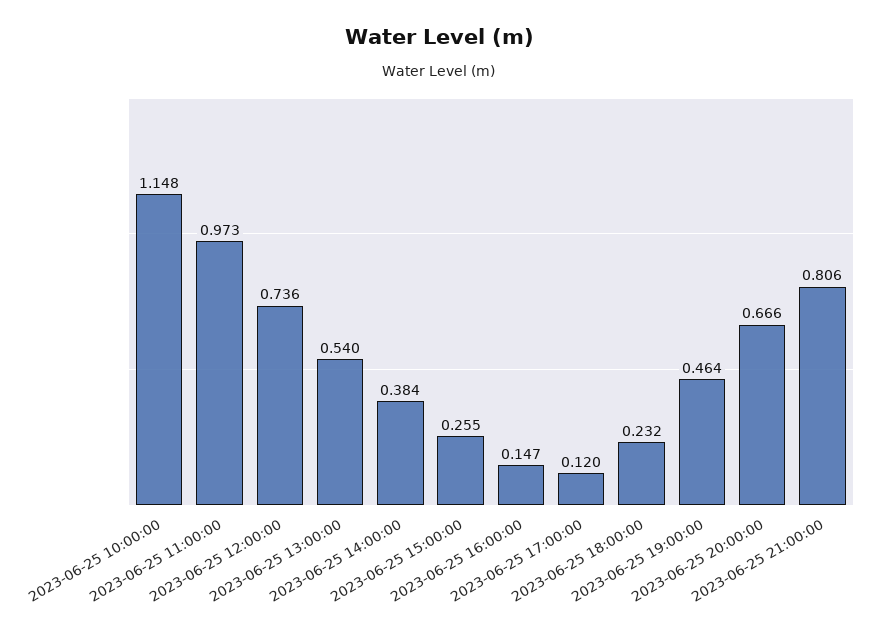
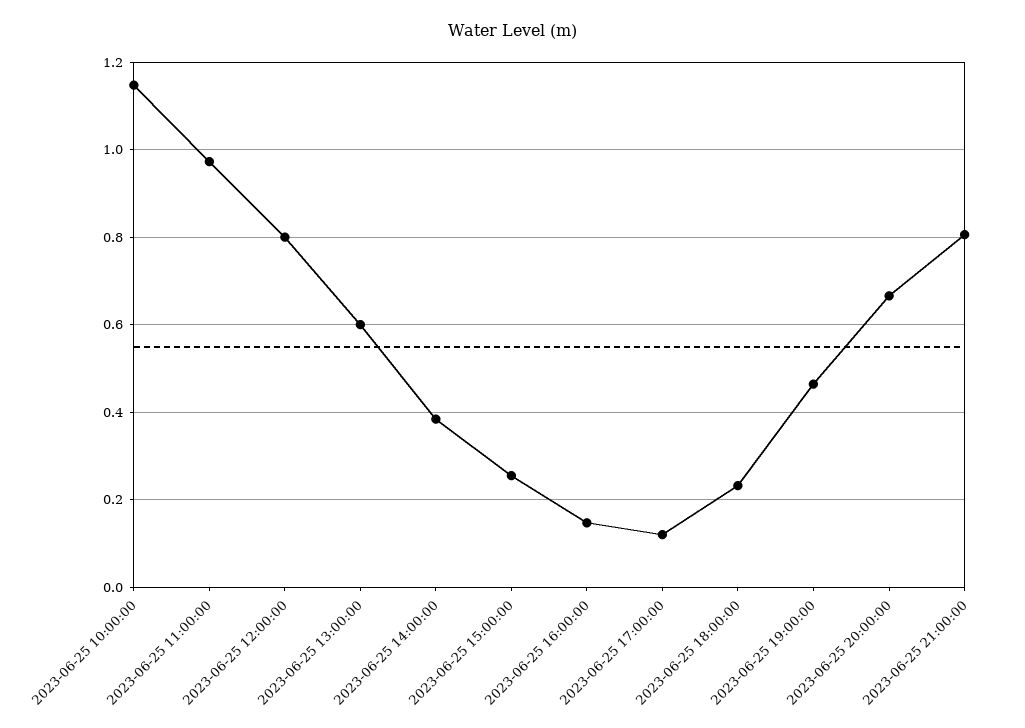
  {
    "2023-06-25 10:00:00": 1.148,
    "2023-06-25 11:00:00": 0.973,
-   "2023-06-25 12:00:00": 0.736,
+   "2023-06-25 12:00:00": 0.8,
-   "2023-06-25 13:00:00": 0.54,
+   "2023-06-25 13:00:00": 0.6,
    "2023-06-25 14:00:00": 0.384,
    "2023-06-25 15:00:00": 0.255,
    "2023-06-25 16:00:00": 0.147,
    "2023-06-25 17:00:00": 0.12,
    "2023-06-25 18:00:00": 0.232,
    "2023-06-25 19:00:00": 0.464,
    "2023-06-25 20:00:00": 0.666,
    "2023-06-25 21:00:00": 0.806
  }

